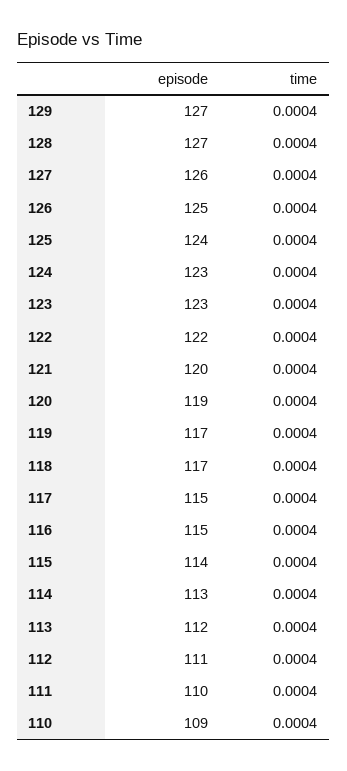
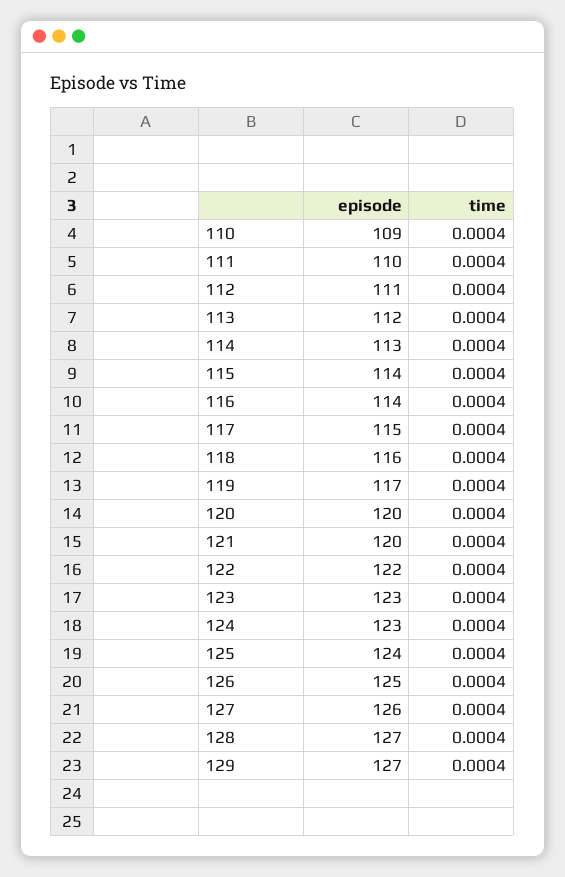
  {
    "episode": {
      "129": 127,
      "128": 127,
      "127": 126,
      "126": 125,
      "125": 124,
      "124": 123,
      "123": 123,
      "122": 122,
      "121": 120,
-     "120": 119,
+     "120": 120,
      "119": 117,
-     "118": 117,
+     "118": 116,
      "117": 115,
-     "116": 115,
+     "116": 114,
      "115": 114,
      "114": 113,
      "113": 112,
      "112": 111,
      "111": 110,
      "110": 109
    },
    "time": {
      "129": 0.0004,
      "128": 0.0004,
      "127": 0.0004,
      "126": 0.0004,
      "125": 0.0004,
      "124": 0.0004,
      "123": 0.0004,
      "122": 0.0004,
      "121": 0.0004,
      "120": 0.0004,
      "119": 0.0004,
      "118": 0.0004,
      "117": 0.0004,
      "116": 0.0004,
      "115": 0.0004,
      "114": 0.0004,
      "113": 0.0004,
      "112": 0.0004,
      "111": 0.0004,
      "110": 0.0004
    }
  }

